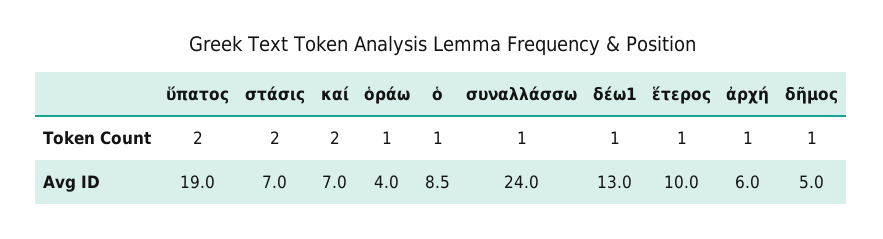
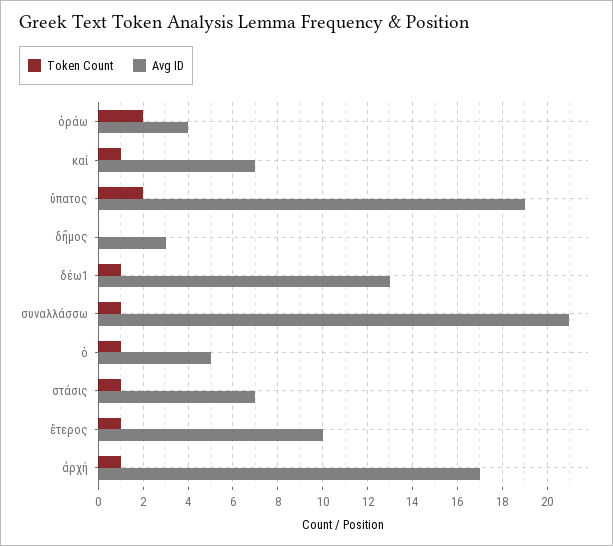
  {
    "Token Count": {
      "ὕπατος": 2,
-     "στάσις": 2,
+     "στάσις": 1,
-     "καί": 2,
+     "καί": 1,
-     "ὁράω": 1,
+     "ὁράω": 2,
      "ὁ": 1,
      "συναλλάσσω": 1,
      "δέω1": 1,
      "ἕτερος": 1,
      "ἀρχή": 1,
-     "δῆμος": 1
+     "δῆμος": 0
    },
    "Avg ID": {
      "ὕπατος": 19,
      "στάσις": 7,
      "καί": 7,
      "ὁράω": 4,
-     "ὁ": 8.5,
+     "ὁ": 5,
-     "συναλλάσσω": 24,
+     "συναλλάσσω": 21,
      "δέω1": 13,
      "ἕτερος": 10,
-     "ἀρχή": 6,
+     "ἀρχή": 17,
-     "δῆμος": 5
+     "δῆμος": 3
    }
  }

